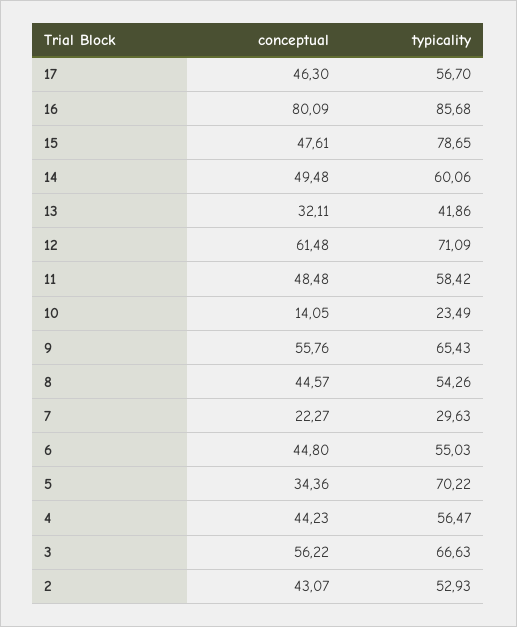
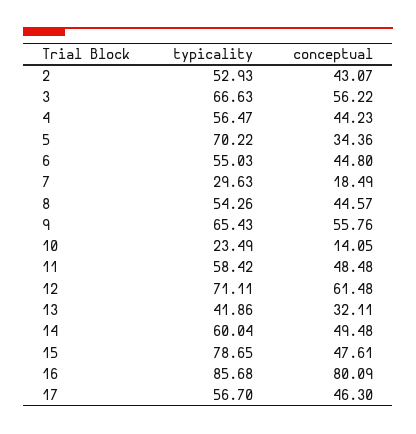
  {
    "conceptual": {
      "17": 46.3,
      "16": 80.09,
      "15": 47.61,
      "14": 49.48,
      "13": 32.11,
      "12": 61.48,
      "11": 48.48,
      "10": 14.05,
      "9": 55.76,
      "8": 44.57,
-     "7": 22.27,
+     "7": 18.49,
      "6": 44.8,
      "5": 34.36,
      "4": 44.23,
      "3": 56.22,
      "2": 43.07
    },
    "typicality": {
      "17": 56.7,
      "16": 85.68,
      "15": 78.65,
-     "14": 60.06,
+     "14": 60.04,
      "13": 41.86,
-     "12": 71.09,
+     "12": 71.11,
      "11": 58.42,
      "10": 23.49,
      "9": 65.43,
      "8": 54.26,
      "7": 29.63,
      "6": 55.03,
      "5": 70.22,
      "4": 56.47,
      "3": 66.63,
      "2": 52.93
    }
  }

